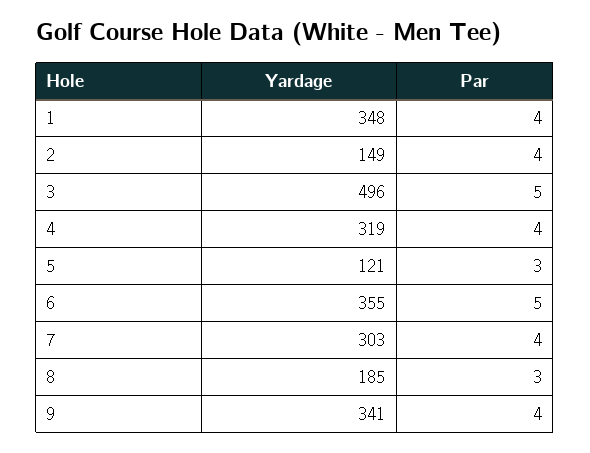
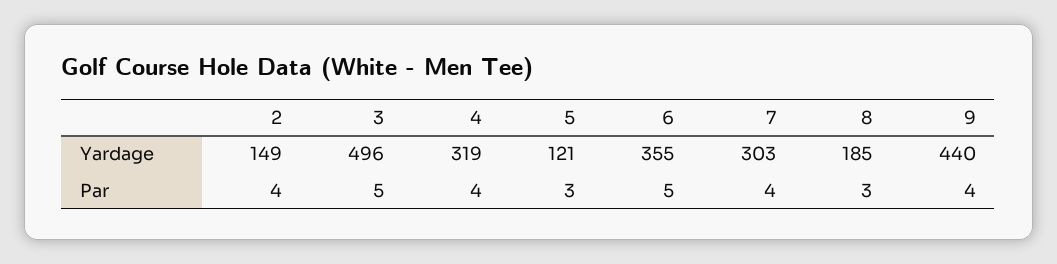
  {
    "Yardage": {
-     "1": 348,
      "2": 149,
      "3": 496,
      "4": 319,
      "5": 121,
      "6": 355,
      "7": 303,
      "8": 185,
-     "9": 341
+     "9": 440
    },
    "Par": {
-     "1": 4,
      "2": 4,
      "3": 5,
      "4": 4,
      "5": 3,
      "6": 5,
      "7": 4,
      "8": 3,
      "9": 4
    }
  }

